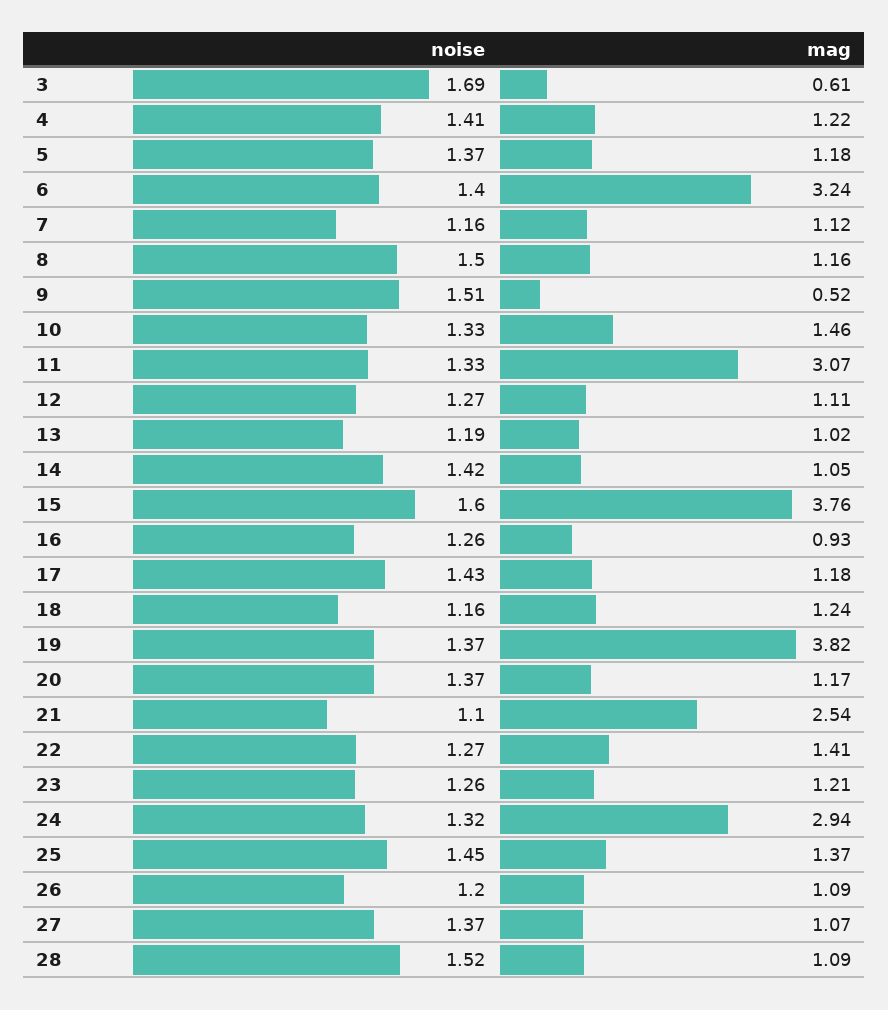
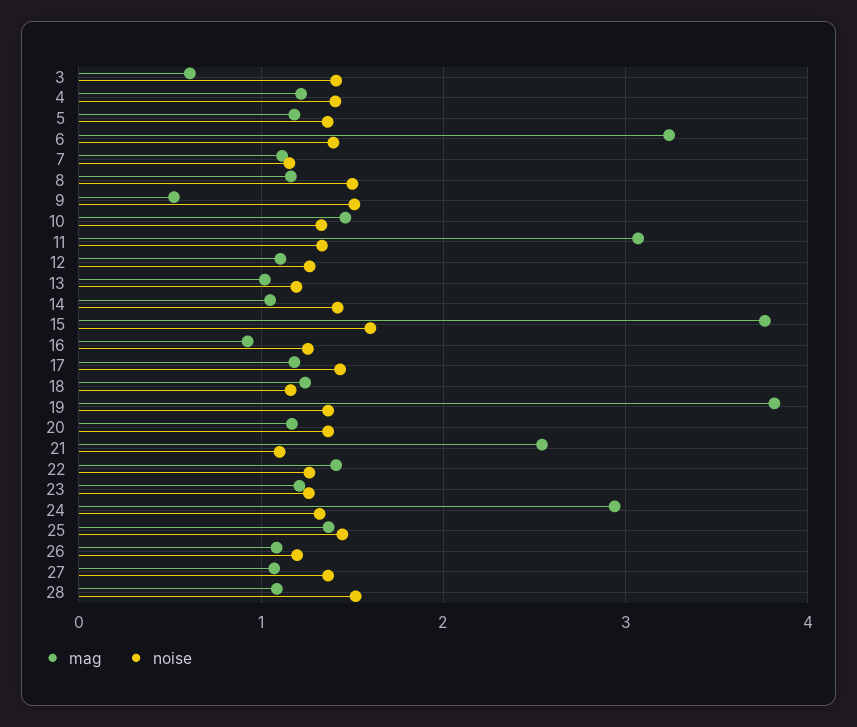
  {
    "noise": {
-     "3": 1.69,
+     "3": 1.4,
      "4": 1.41,
      "5": 1.37,
      "6": 1.4,
      "7": 1.16,
      "8": 1.5,
      "9": 1.51,
      "10": 1.33,
      "11": 1.33,
      "12": 1.27,
      "13": 1.19,
      "14": 1.42,
      "15": 1.6,
      "16": 1.26,
      "17": 1.43,
      "18": 1.16,
      "19": 1.37,
      "20": 1.37,
      "21": 1.1,
      "22": 1.27,
      "23": 1.26,
      "24": 1.32,
      "25": 1.45,
      "26": 1.2,
      "27": 1.37,
      "28": 1.52
    },
    "mag": {
      "3": 0.61,
      "4": 1.22,
      "5": 1.18,
      "6": 3.24,
      "7": 1.12,
      "8": 1.16,
      "9": 0.52,
      "10": 1.46,
      "11": 3.07,
      "12": 1.11,
      "13": 1.02,
      "14": 1.05,
      "15": 3.76,
      "16": 0.93,
      "17": 1.18,
      "18": 1.24,
      "19": 3.82,
      "20": 1.17,
      "21": 2.54,
      "22": 1.41,
      "23": 1.21,
      "24": 2.94,
      "25": 1.37,
      "26": 1.09,
      "27": 1.07,
      "28": 1.09
    }
  }

